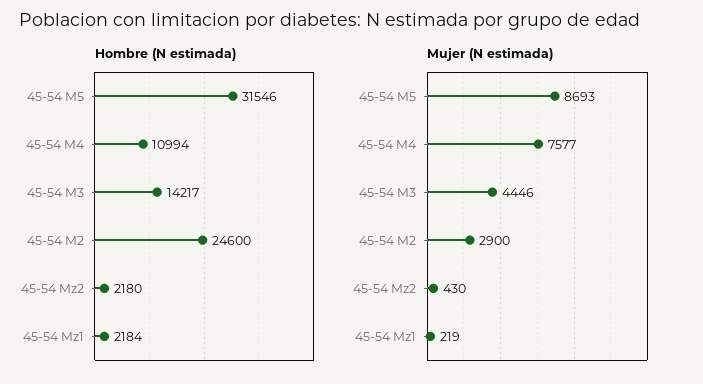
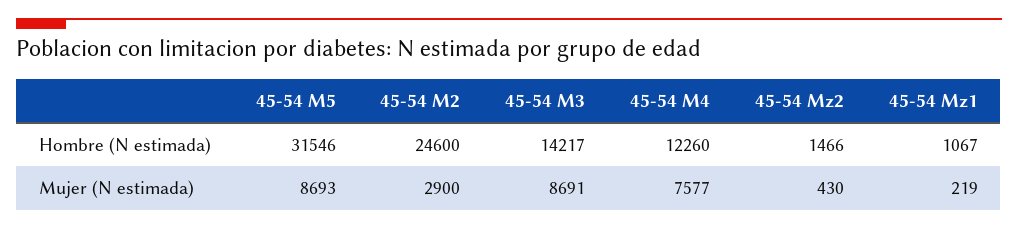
  {
    "Hombre (N estimada)": {
      "45-54 M5": 31546,
-     "45-54 M4": 10994,
+     "45-54 M4": 12260,
      "45-54 M3": 14217,
      "45-54 M2": 24600,
-     "45-54 Mz2": 2180,
+     "45-54 Mz2": 1466,
-     "45-54 Mz1": 2184
+     "45-54 Mz1": 1067
    },
    "Mujer (N estimada)": {
      "45-54 M5": 8693,
      "45-54 M4": 7577,
-     "45-54 M3": 4446,
+     "45-54 M3": 8691,
      "45-54 M2": 2900,
      "45-54 Mz2": 430,
      "45-54 Mz1": 219
    }
  }

